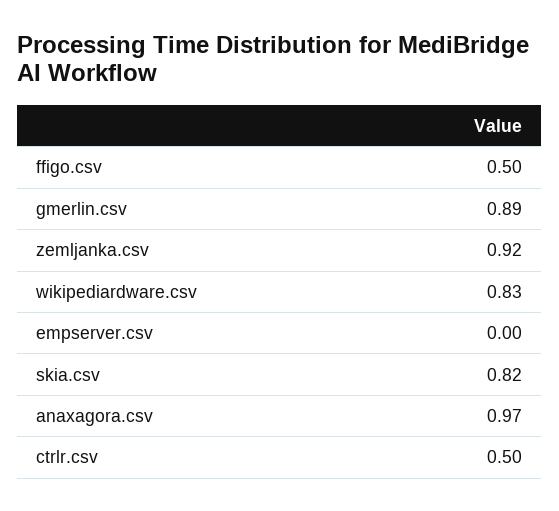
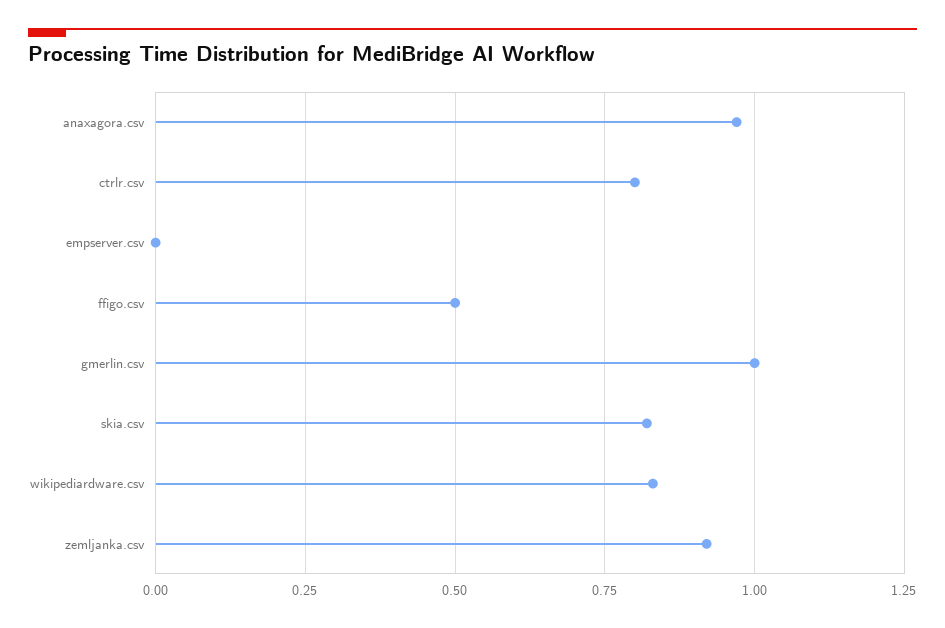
  {
    "ffigo.csv": 0.5,
-   "gmerlin.csv": 0.89,
+   "gmerlin.csv": 1,
    "zemljanka.csv": 0.92,
    "wikipediardware.csv": 0.83,
    "empserver.csv": 0,
    "skia.csv": 0.82,
    "anaxagora.csv": 0.97,
-   "ctrlr.csv": 0.5
+   "ctrlr.csv": 0.8
  }

